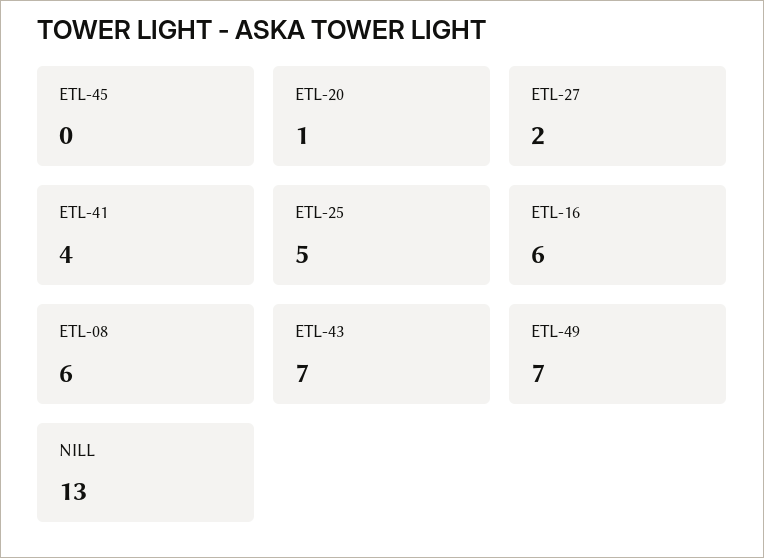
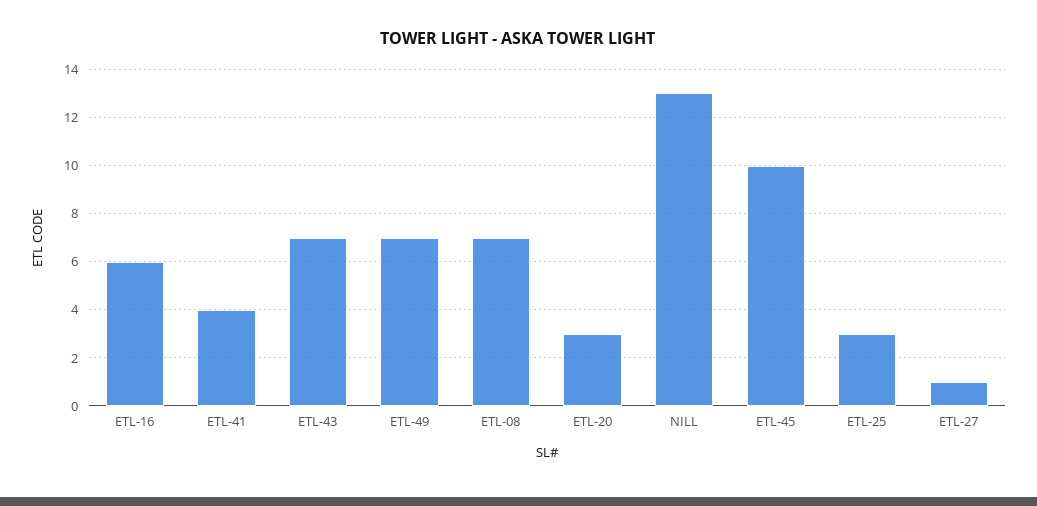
  {
-   "ETL-45": 0,
+   "ETL-45": 10,
-   "ETL-20": 1,
+   "ETL-20": 3,
-   "ETL-27": 2,
+   "ETL-27": 1,
    "ETL-41": 4,
-   "ETL-25": 5,
+   "ETL-25": 3,
    "ETL-16": 6,
-   "ETL-08": 6,
+   "ETL-08": 7,
    "ETL-43": 7,
    "ETL-49": 7,
    "NILL": 13
  }

